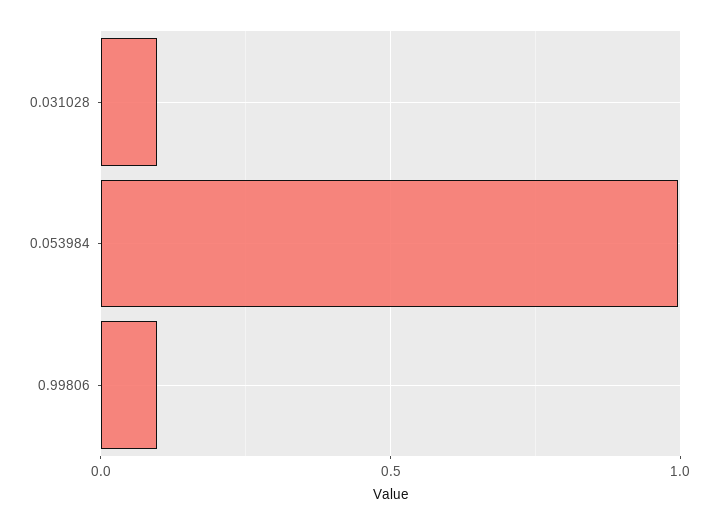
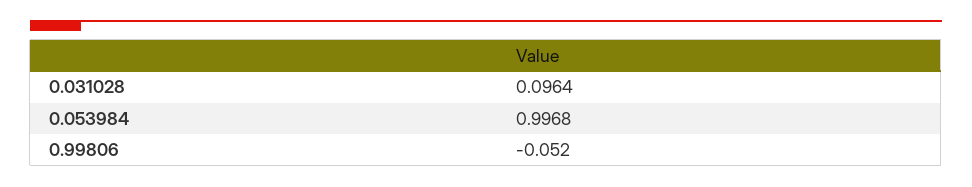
  {
    "0.031028": 0.0964,
    "0.053984": 0.9968,
-   "0.99806": 0.1
+   "0.99806": -0.052
  }

